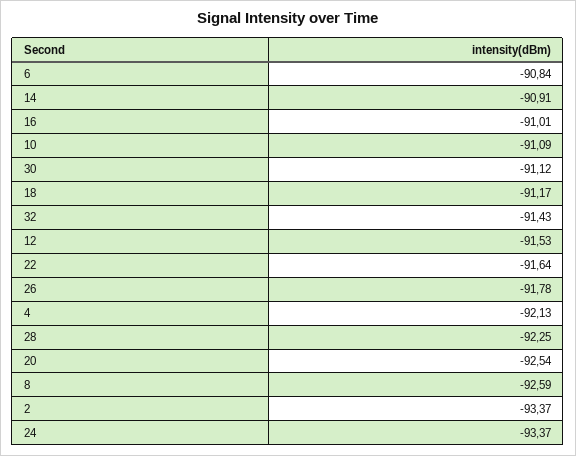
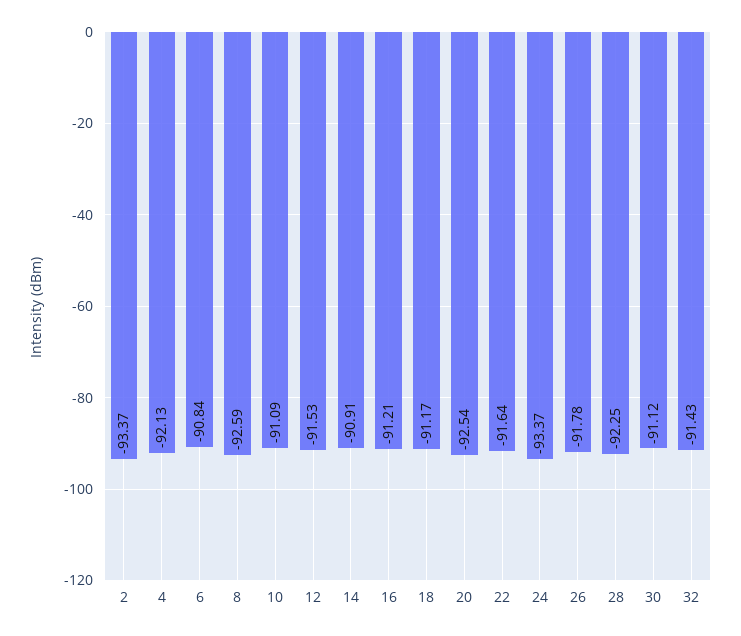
  {
    "6": -90.84,
    "14": -90.91,
-   "16": -91.01,
+   "16": -91.21,
    "10": -91.09,
    "30": -91.12,
    "18": -91.17,
    "32": -91.43,
    "12": -91.53,
    "22": -91.64,
    "26": -91.78,
    "4": -92.13,
    "28": -92.25,
    "20": -92.54,
    "8": -92.59,
    "2": -93.37,
    "24": -93.37
  }

